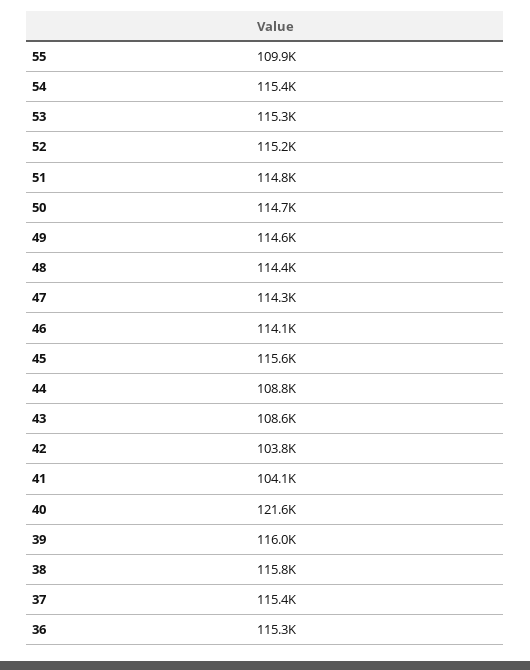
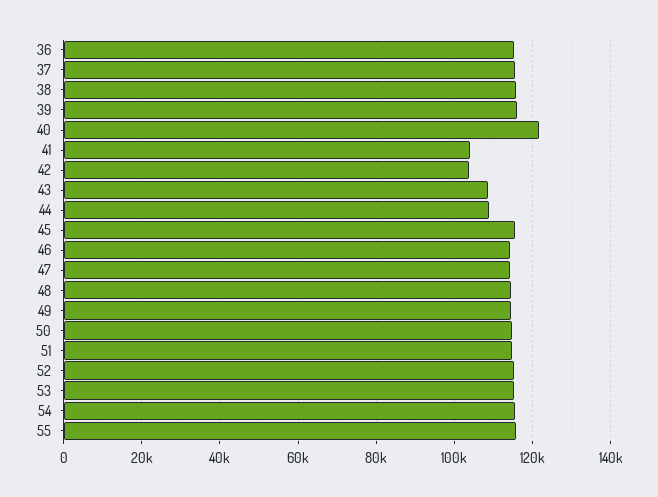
  {
-   "55": 109900,
+   "55": 116000,
    "54": 115400,
    "53": 115300,
    "52": 115200,
    "51": 114800,
    "50": 114700,
    "49": 114600,
    "48": 114400,
    "47": 114300,
    "46": 114100,
    "45": 115600,
    "44": 108800,
    "43": 108600,
    "42": 103800,
    "41": 104100,
    "40": 121600,
    "39": 116000,
    "38": 115800,
    "37": 115400,
    "36": 115300
  }

